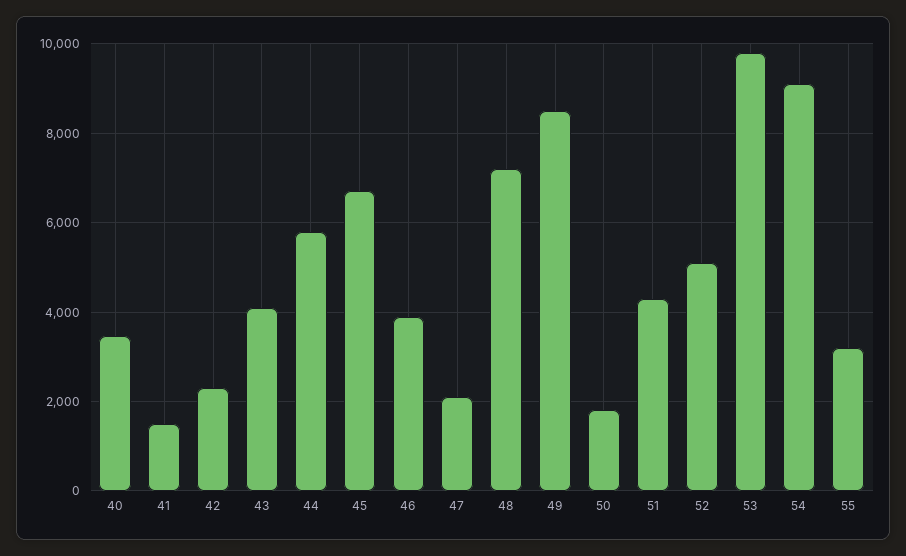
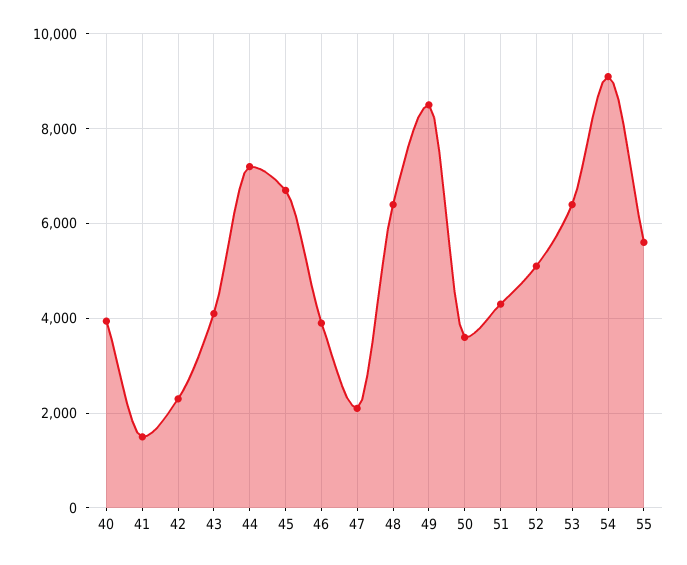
  {
-   "40": 3400,
+   "40": 4000,
    "41": 1600,
    "42": 2400,
    "43": 4200,
-   "44": 5800,
+   "44": 7200,
    "45": 6800,
    "46": 4000,
    "47": 2200,
-   "48": 7200,
+   "48": 6400,
    "49": 8600,
-   "50": 1800,
+   "50": 3600,
    "51": 4400,
    "52": 5200,
-   "53": 9800,
+   "53": 6400,
    "54": 9200,
-   "55": 3200
+   "55": 5600
  }

